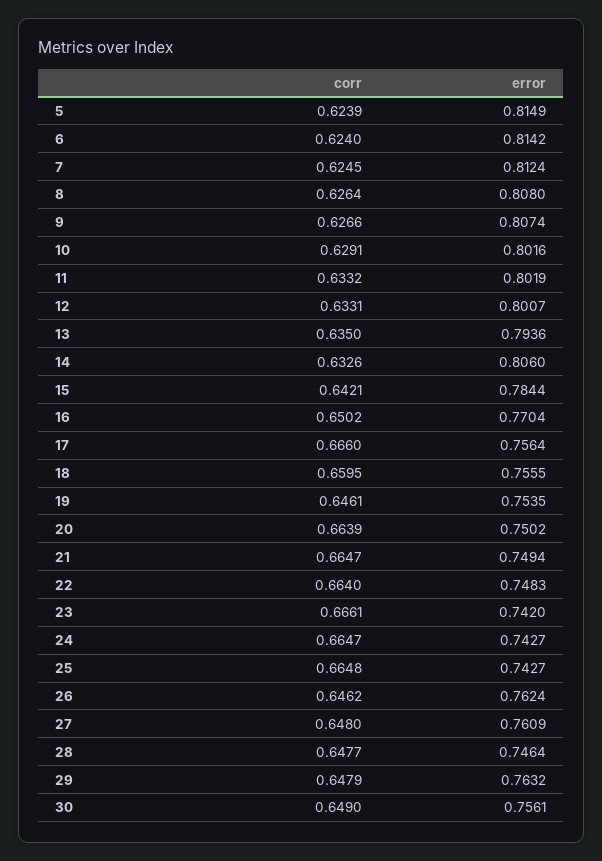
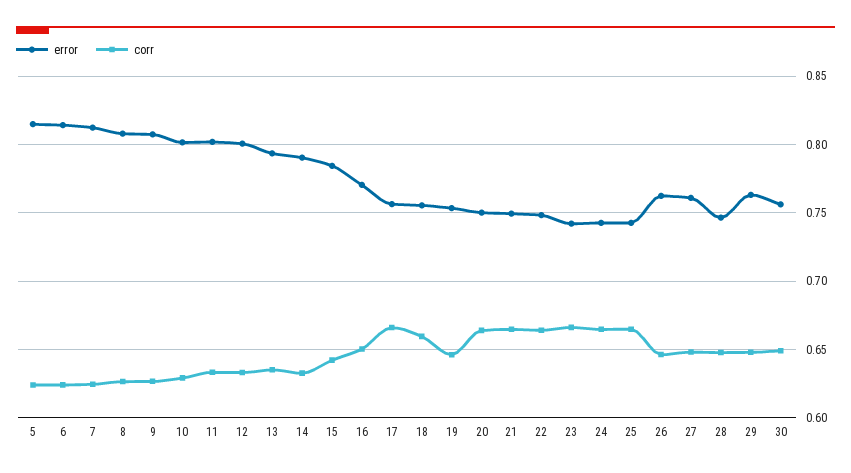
  {
    "corr": {
      "5": 0.6239,
      "6": 0.624,
      "7": 0.6245,
      "8": 0.6264,
      "9": 0.6266,
      "10": 0.6291,
      "11": 0.6332,
      "12": 0.6331,
      "13": 0.635,
      "14": 0.6326,
      "15": 0.6421,
      "16": 0.6502,
      "17": 0.666,
      "18": 0.6595,
      "19": 0.6461,
      "20": 0.6639,
      "21": 0.6647,
      "22": 0.664,
      "23": 0.6661,
      "24": 0.6647,
      "25": 0.6648,
      "26": 0.6462,
      "27": 0.648,
      "28": 0.6477,
      "29": 0.6479,
      "30": 0.649
    },
    "error": {
      "5": 0.8149,
      "6": 0.8142,
      "7": 0.8124,
      "8": 0.808,
      "9": 0.8074,
      "10": 0.8016,
      "11": 0.8019,
      "12": 0.8007,
      "13": 0.7936,
-     "14": 0.806,
+     "14": 0.79,
      "15": 0.7844,
      "16": 0.7704,
      "17": 0.7564,
      "18": 0.7555,
      "19": 0.7535,
      "20": 0.7502,
      "21": 0.7494,
      "22": 0.7483,
      "23": 0.742,
      "24": 0.7427,
      "25": 0.7427,
      "26": 0.7624,
      "27": 0.7609,
      "28": 0.7464,
      "29": 0.7632,
      "30": 0.7561
    }
  }

